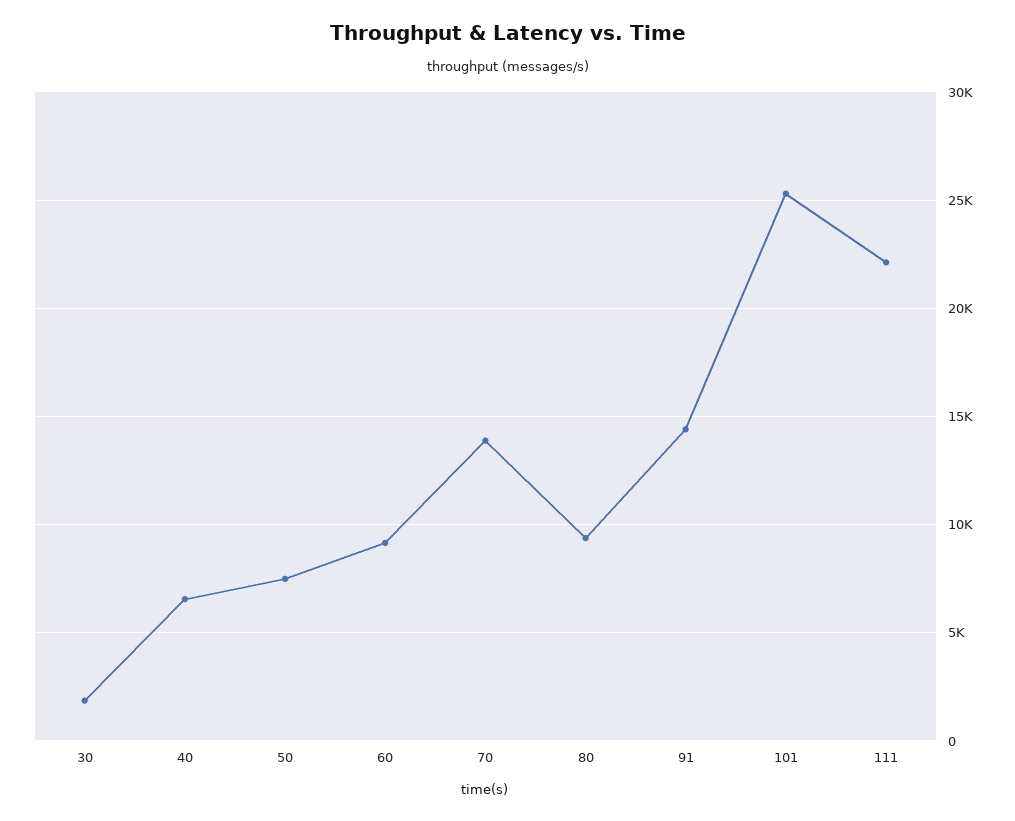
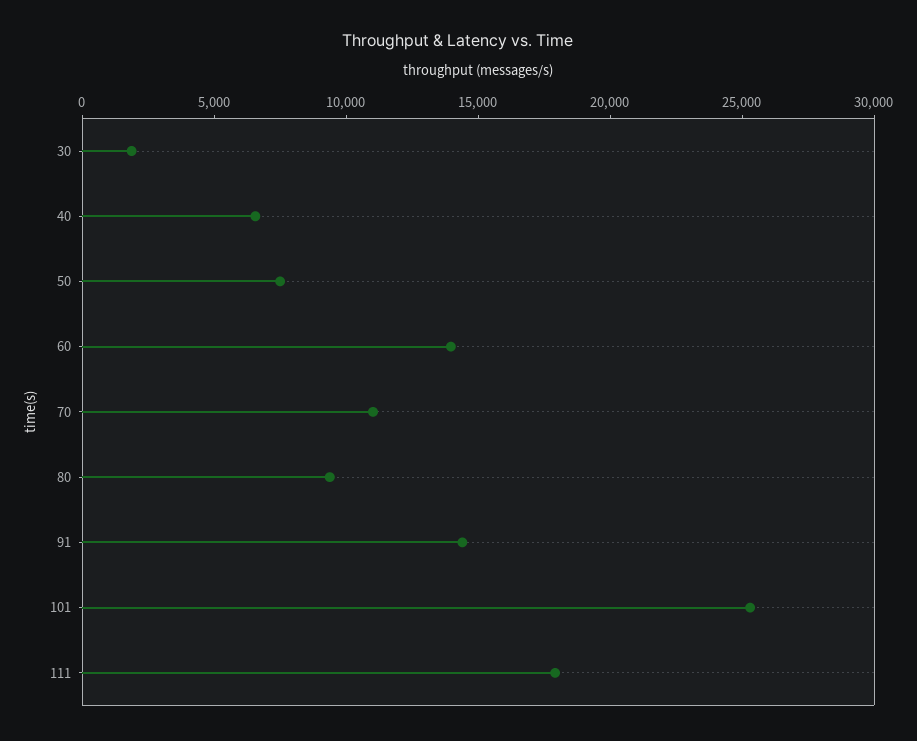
  {
    "30": 2000,
    "40": 6500,
    "50": 7500,
-   "60": 9000,
+   "60": 14000,
-   "70": 14000,
+   "70": 11000,
    "80": 9500,
    "91": 14500,
    "101": 25500,
-   "111": 22000
+   "111": 18000
  }

